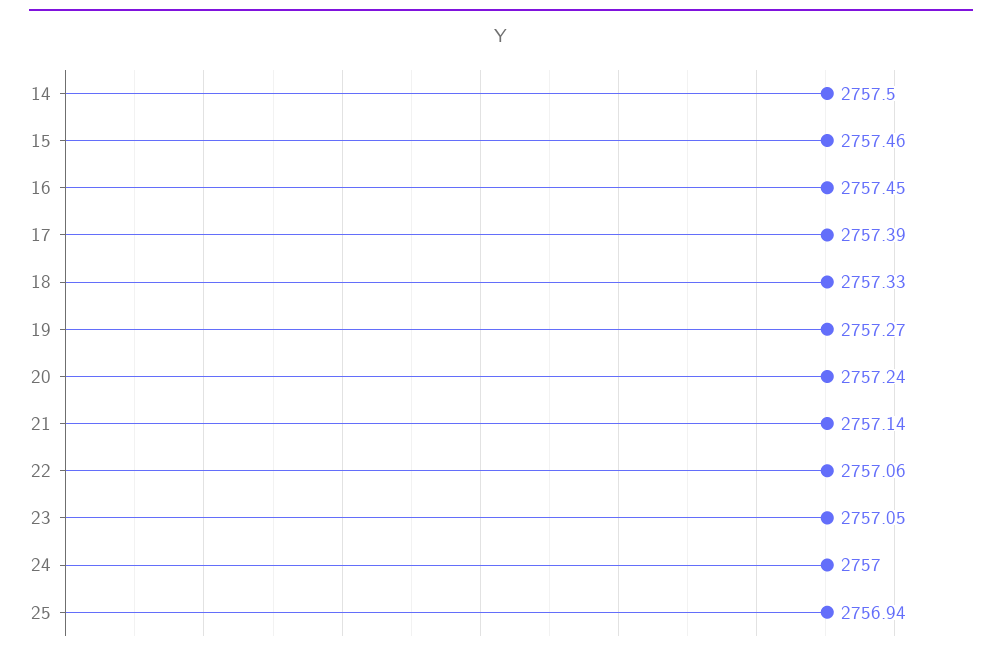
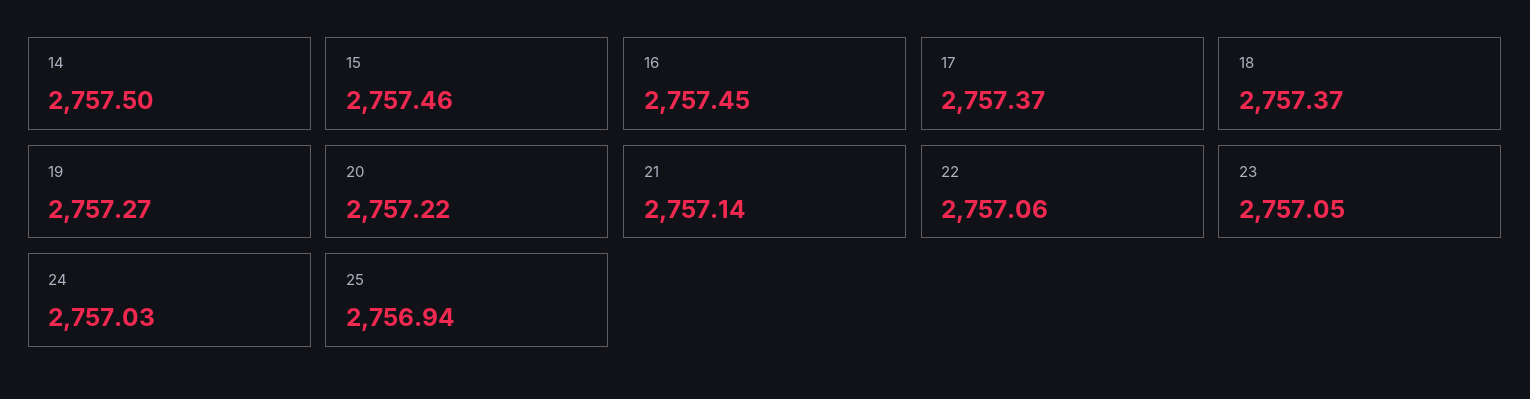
  {
    "14": 2757.5,
    "15": 2757.46,
    "16": 2757.45,
-   "17": 2757.39,
+   "17": 2757.37,
-   "18": 2757.33,
+   "18": 2757.37,
    "19": 2757.27,
-   "20": 2757.24,
+   "20": 2757.22,
    "21": 2757.14,
    "22": 2757.06,
    "23": 2757.05,
-   "24": 2757,
+   "24": 2757.03,
    "25": 2756.94
  }

